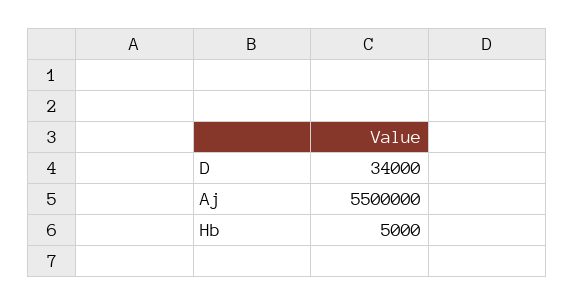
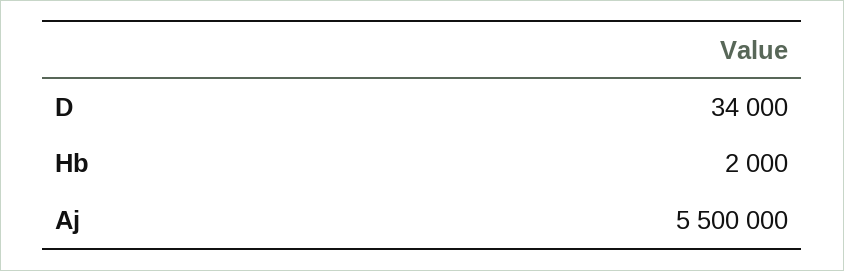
  {
    "D": 34000,
    "Aj": 5500000,
-   "Hb": 5000
+   "Hb": 2000
  }

